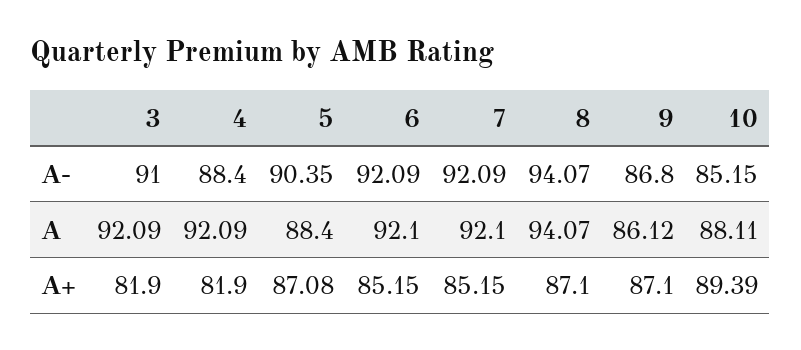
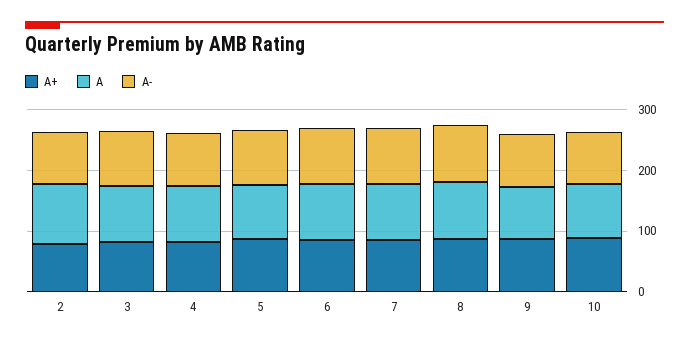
  {
    "A-": {
      "3": 91,
      "4": 88.4,
      "5": 90.35,
      "6": 92.09,
      "7": 92.09,
      "8": 94.07,
      "9": 86.8,
-     "10": 85.15
+     "10": 85.15,
+     "2": 80
    },
    "A": {
      "3": 92.09,
      "4": 92.09,
      "5": 88.4,
      "6": 92.1,
      "7": 92.1,
      "8": 94.07,
      "9": 86.12,
-     "10": 88.11
+     "10": 88.11,
+     "2": 100
    },
    "A+": {
      "3": 81.9,
      "4": 81.9,
      "5": 87.08,
      "6": 85.15,
      "7": 85.15,
      "8": 87.1,
      "9": 87.1,
-     "10": 89.39
+     "10": 89.39,
+     "2": 80
    }
  }

